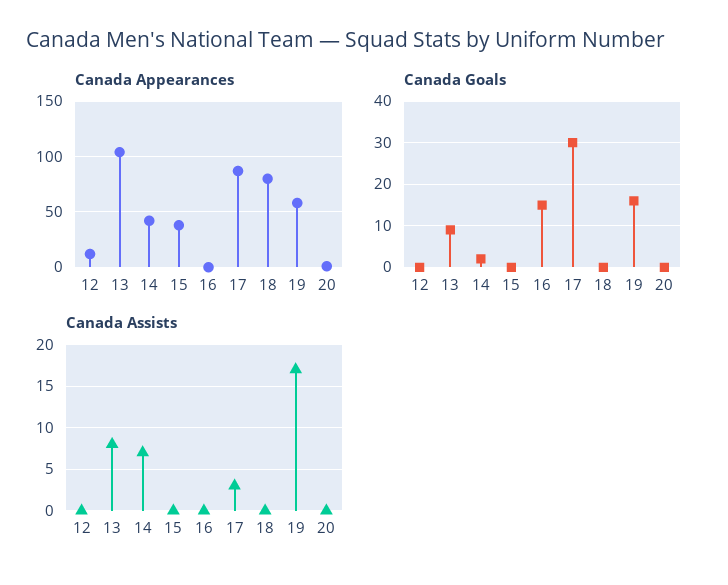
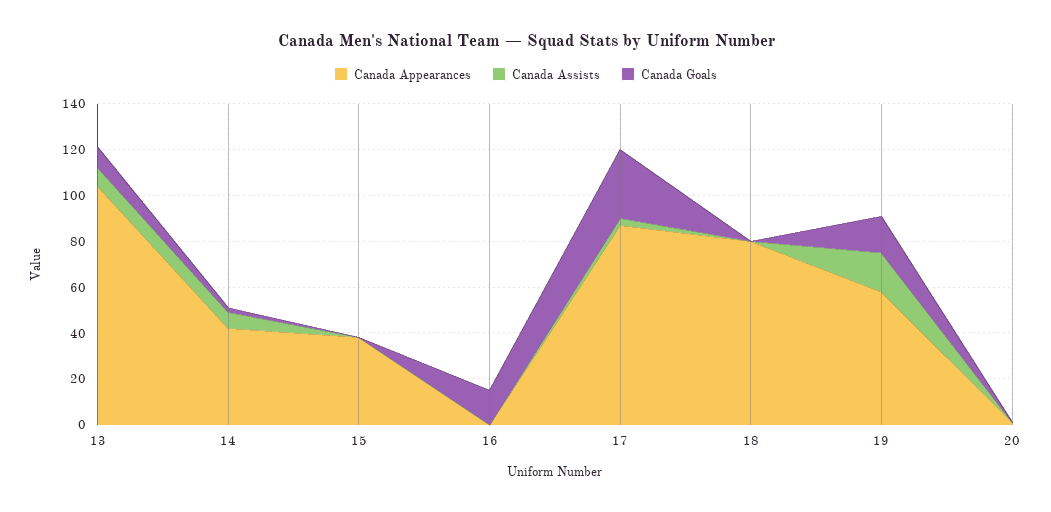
  {
    "Canada Appearances": {
-     "12": 10,
      "13": 105,
      "14": 40,
      "15": 40,
      "16": 0,
      "17": 85,
      "18": 80,
      "19": 60,
      "20": 0
    },
    "Canada Goals": {
-     "12": 0,
      "13": 10,
      "14": 0,
      "15": 0,
      "16": 15,
      "17": 30,
      "18": 0,
      "19": 15,
      "20": 0
    },
    "Canada Assists": {
-     "12": 0,
      "13": 8,
      "14": 7,
      "15": 0,
      "16": 0,
      "17": 3,
      "18": 0,
      "19": 17,
      "20": 0
    }
  }

